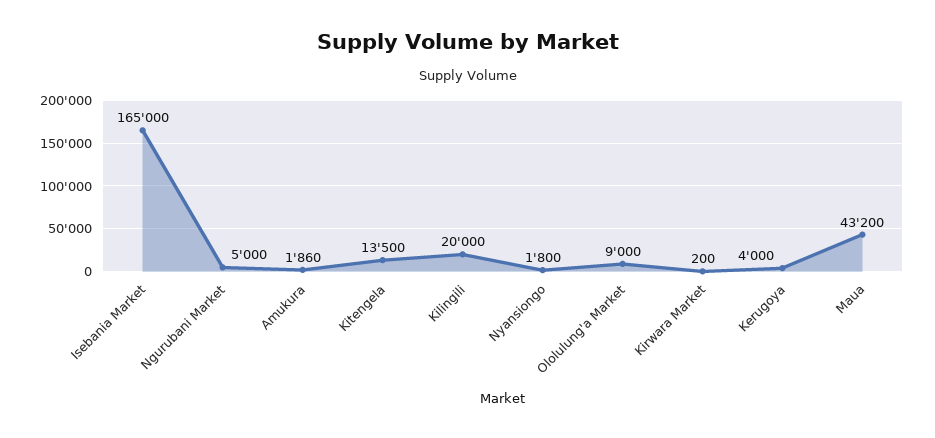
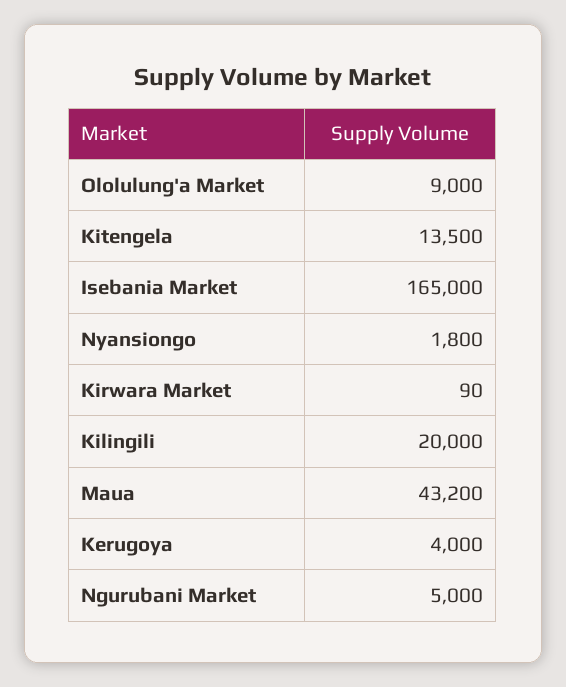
  {
    "Isebania Market": 165000,
    "Ngurubani Market": 5000,
-   "Amukura": 1860,
    "Kitengela": 13500,
    "Kilingili": 20000,
    "Nyansiongo": 1800,
    "Ololulung'a Market": 9000,
-   "Kirwara Market": 200,
+   "Kirwara Market": 90,
    "Kerugoya": 4000,
    "Maua": 43200
  }

